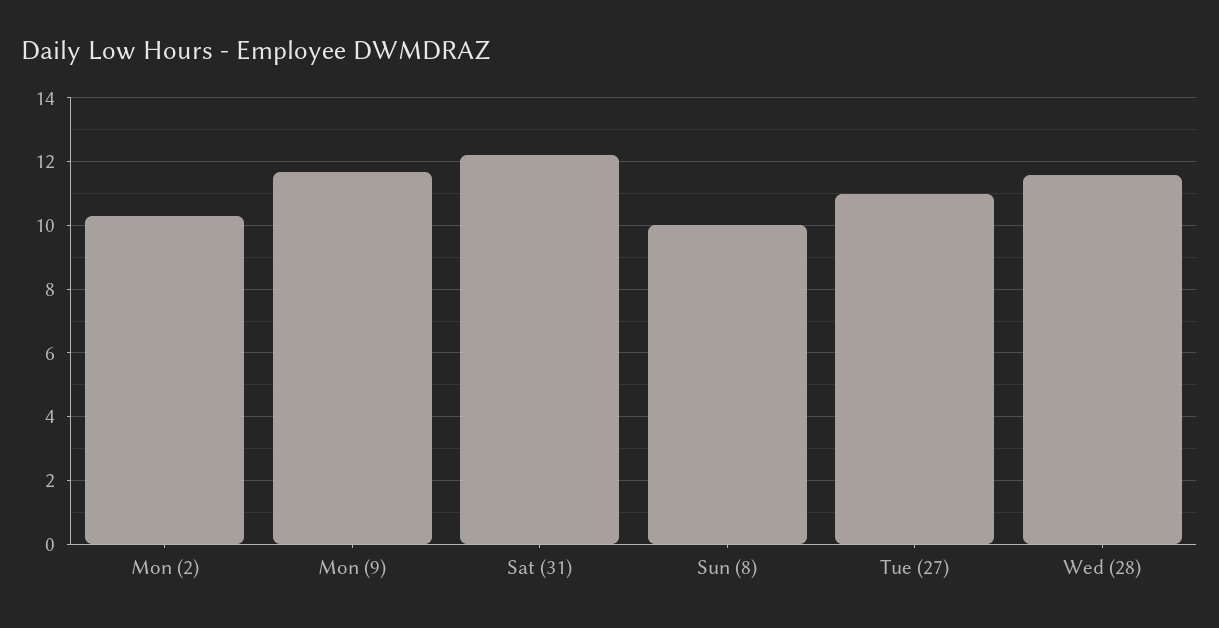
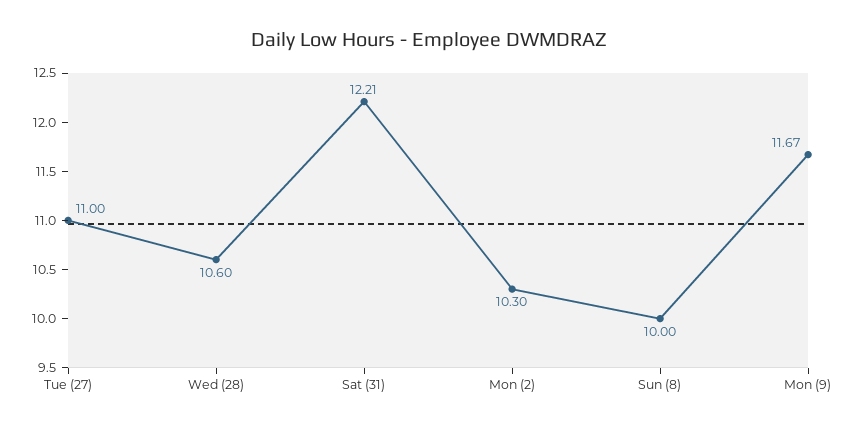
  {
    "Mon (2)": 10.3,
    "Mon (9)": 11.67,
    "Sat (31)": 12.21,
    "Sun (8)": 10,
    "Tue (27)": 11,
-   "Wed (28)": 11.6
+   "Wed (28)": 10.6
  }

